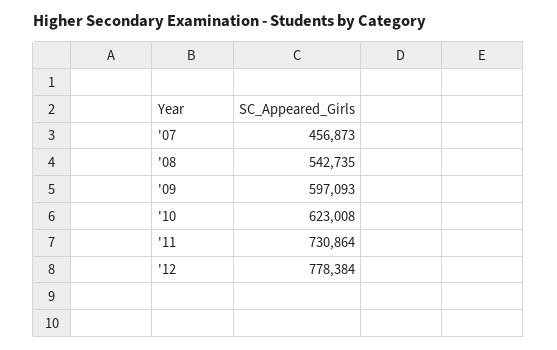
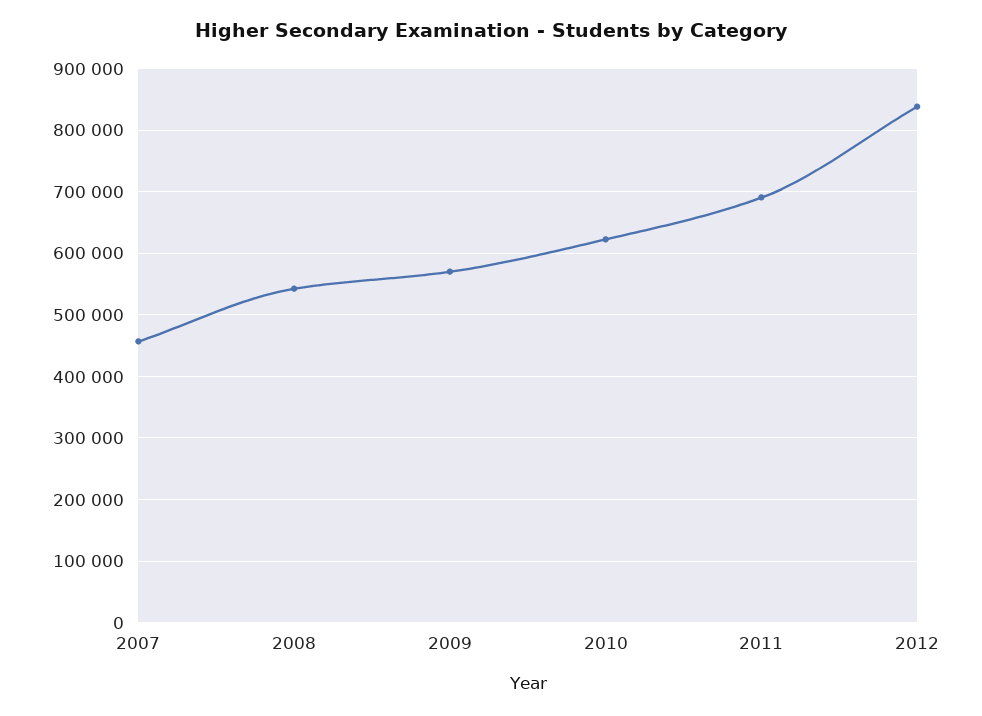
  {
    "'07": 456873,
    "'08": 542735,
-   "'09": 597093,
+   "'09": 570000,
    "'10": 623008,
-   "'11": 730864,
+   "'11": 690000,
-   "'12": 778384
+   "'12": 840000
  }

